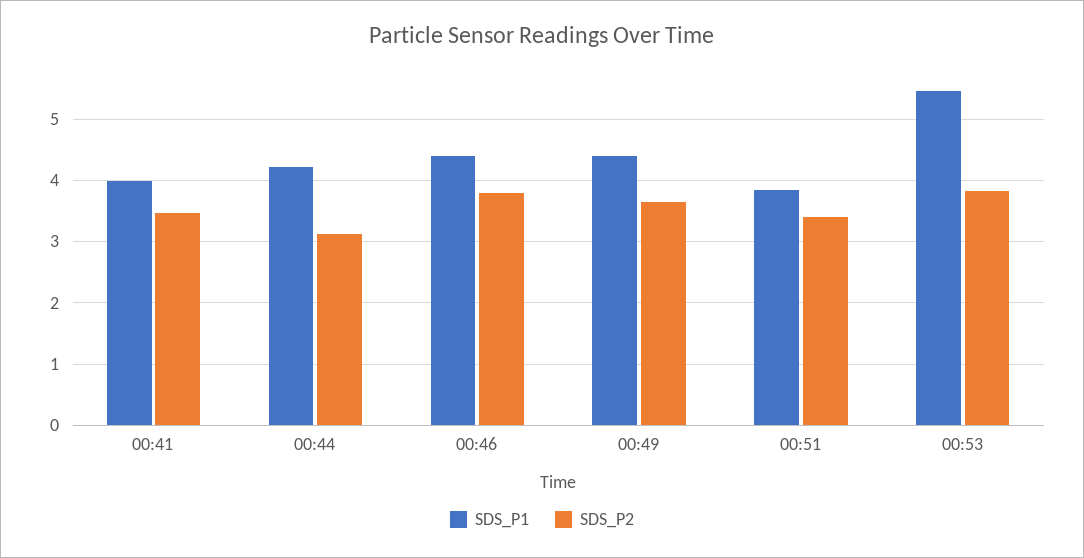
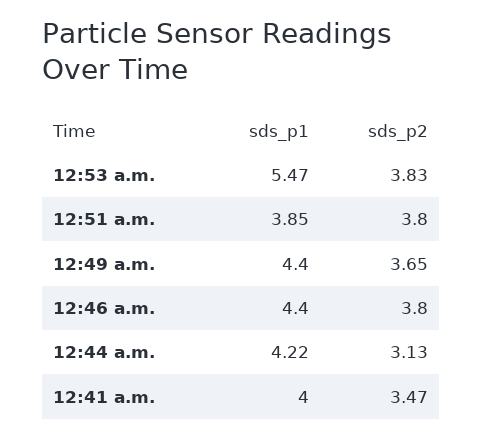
  {
    "SDS_P1": {
      "00:41": 4,
      "00:44": 4.22,
      "00:46": 4.4,
      "00:49": 4.4,
      "00:51": 3.85,
      "00:53": 5.47
    },
    "SDS_P2": {
      "00:41": 3.47,
      "00:44": 3.13,
      "00:46": 3.8,
      "00:49": 3.65,
-     "00:51": 3.4,
+     "00:51": 3.8,
      "00:53": 3.83
    }
  }

